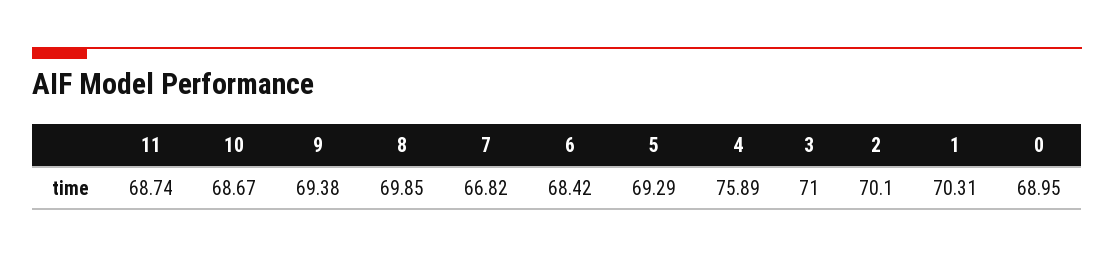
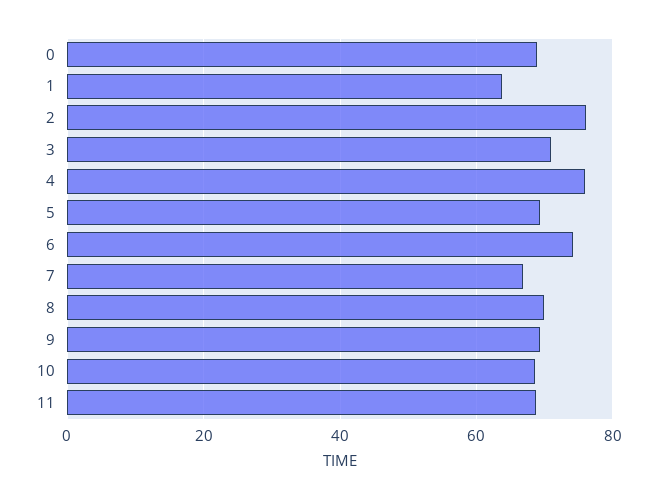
  {
    "11": 68.74,
    "10": 68.67,
    "9": 69.38,
    "8": 69.85,
    "7": 66.82,
-   "6": 68.42,
+   "6": 74,
    "5": 69.29,
    "4": 75.89,
    "3": 71,
-   "2": 70.1,
+   "2": 76,
-   "1": 70.31,
+   "1": 64,
    "0": 68.95
  }

